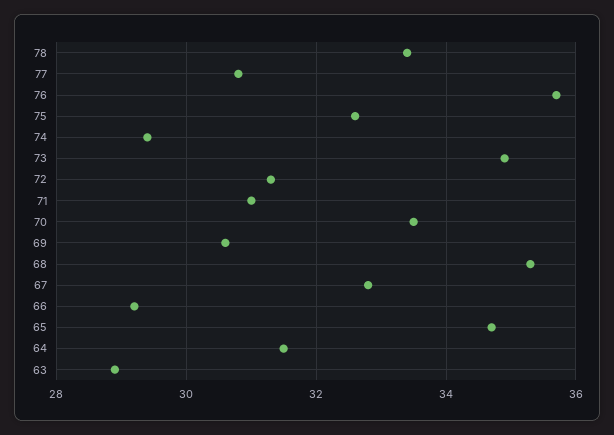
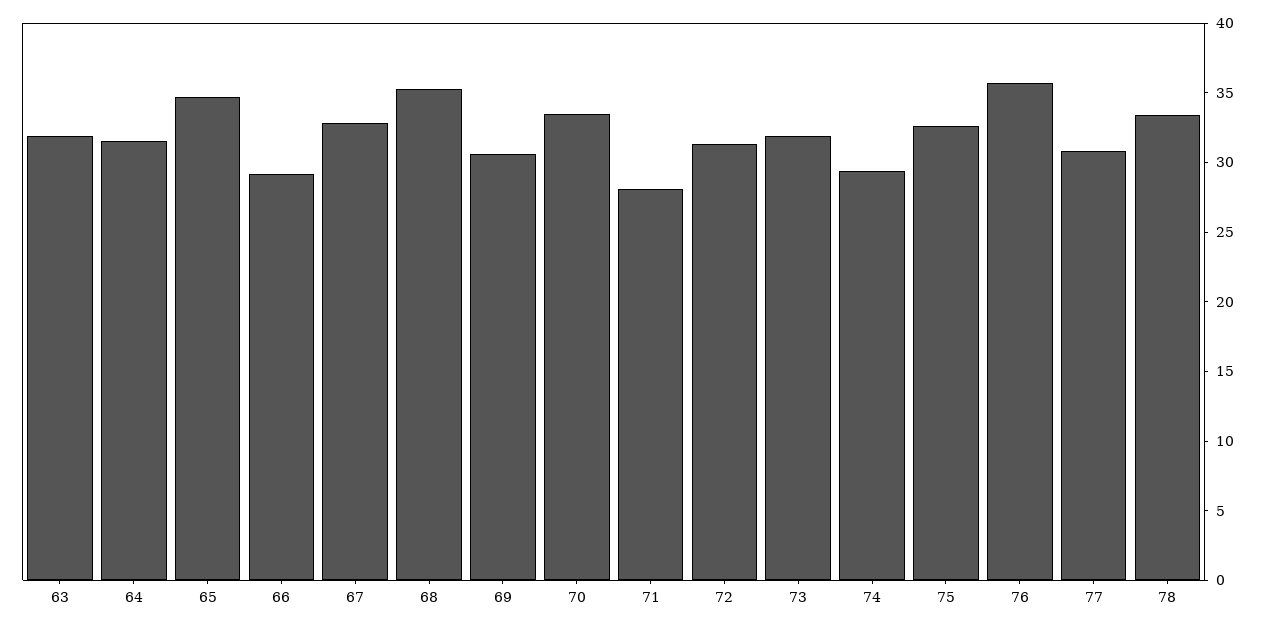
  {
    "78": 33.5,
    "77": 31,
    "76": 35.5,
    "75": 32.5,
    "74": 29.5,
-   "73": 35,
+   "73": 32,
    "72": 31.5,
-   "71": 31,
+   "71": 28,
    "70": 33.5,
    "69": 30.5,
    "68": 35.5,
    "67": 33,
    "66": 29,
    "65": 34.5,
    "64": 31.5,
-   "63": 29
+   "63": 32
  }

